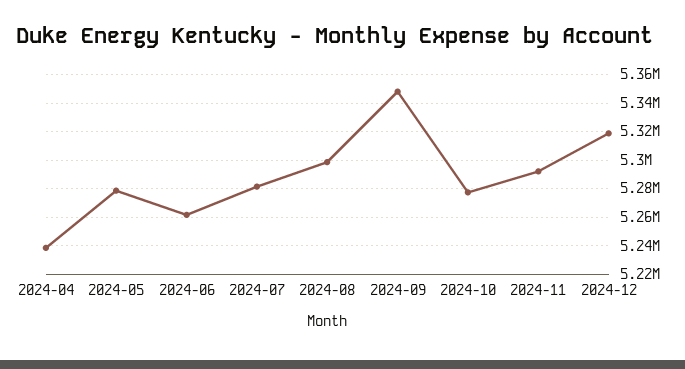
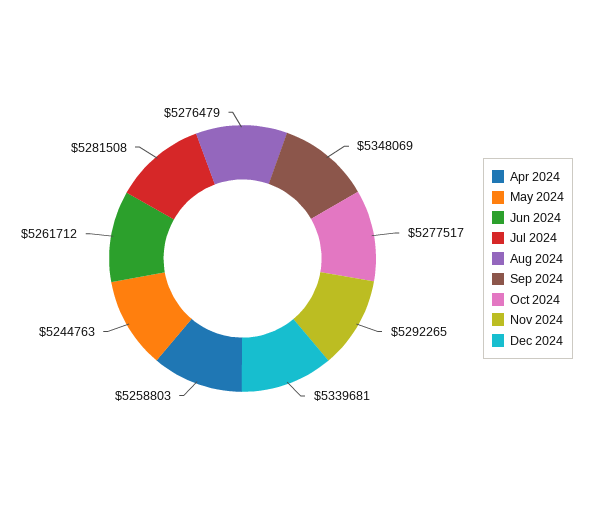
  {
-   "2024-04": 5240000,
+   "2024-04": 5258803,
-   "2024-05": 5280000,
+   "2024-05": 5244763,
    "2024-06": 5261712,
    "2024-07": 5281508,
-   "2024-08": 5300000,
+   "2024-08": 5276479,
    "2024-09": 5348069,
    "2024-10": 5277517,
    "2024-11": 5292265,
-   "2024-12": 5320000
+   "2024-12": 5339681
  }

